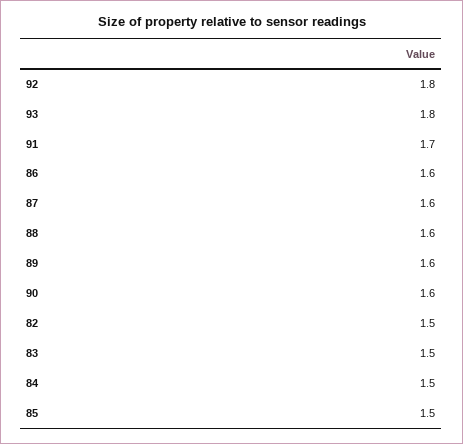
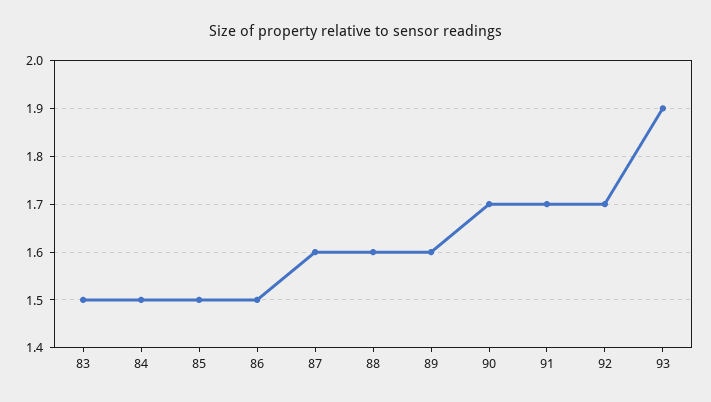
  {
-   "92": 1.8,
+   "92": 1.7,
-   "93": 1.8,
+   "93": 1.9,
    "91": 1.7,
-   "86": 1.6,
+   "86": 1.5,
    "87": 1.6,
    "88": 1.6,
    "89": 1.6,
-   "90": 1.6,
+   "90": 1.7,
-   "82": 1.5,
    "83": 1.5,
    "84": 1.5,
    "85": 1.5
  }

